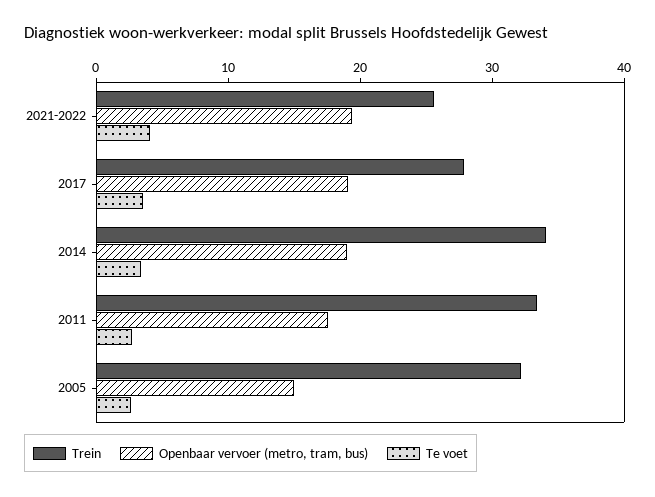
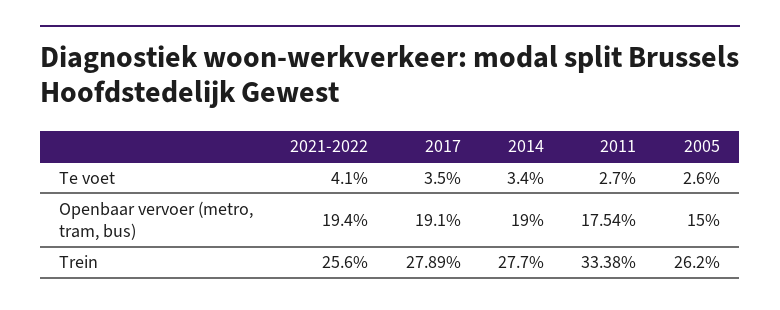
  {
    "Trein": {
      "2021-2022": 25.6,
      "2017": 27.89,
-     "2014": 34,
+     "2014": 27.7,
      "2011": 33.38,
-     "2005": 32
+     "2005": 26.2
    },
    "Openbaar vervoer (metro, tram, bus)": {
      "2021-2022": 19.4,
      "2017": 19.1,
      "2014": 19,
      "2011": 17.54,
      "2005": 15
    },
    "Te voet": {
      "2021-2022": 4.1,
      "2017": 3.5,
      "2014": 3.4,
      "2011": 2.7,
      "2005": 2.6
    }
  }

